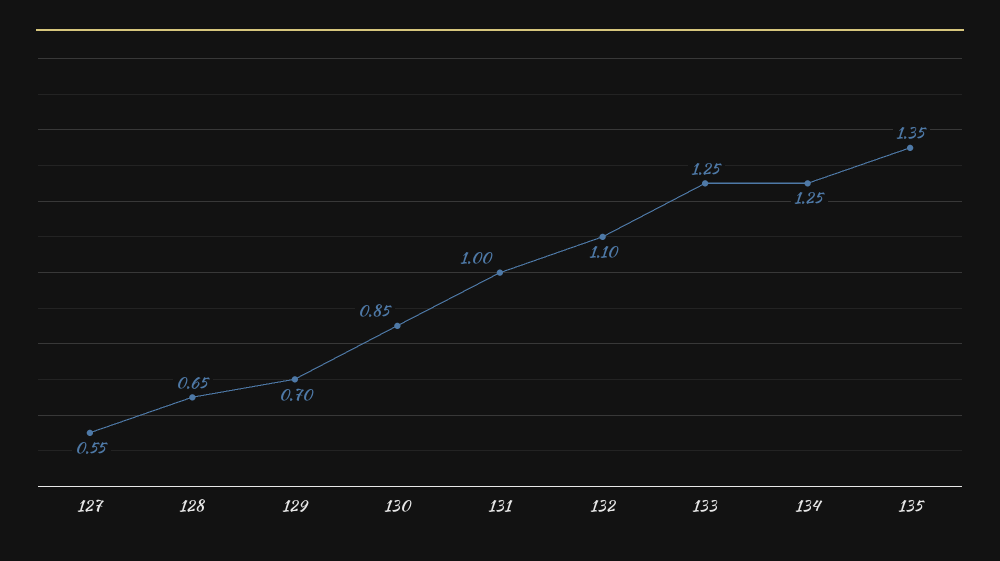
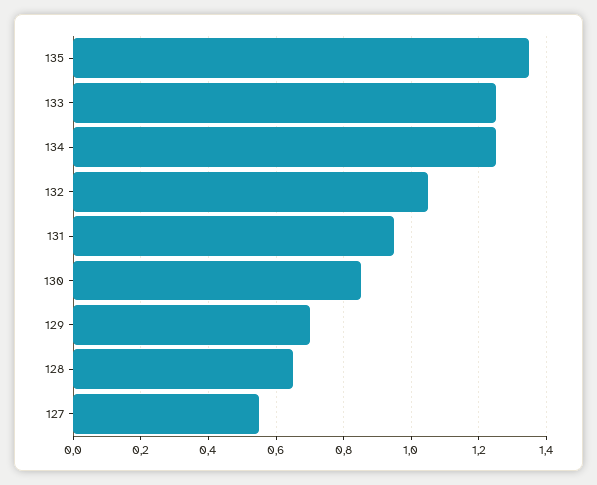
  {
    "127": 0.55,
    "128": 0.65,
    "129": 0.7,
    "130": 0.85,
-   "131": 1,
+   "131": 0.95,
-   "132": 1.1,
+   "132": 1.05,
    "133": 1.25,
    "134": 1.25,
    "135": 1.35
  }

